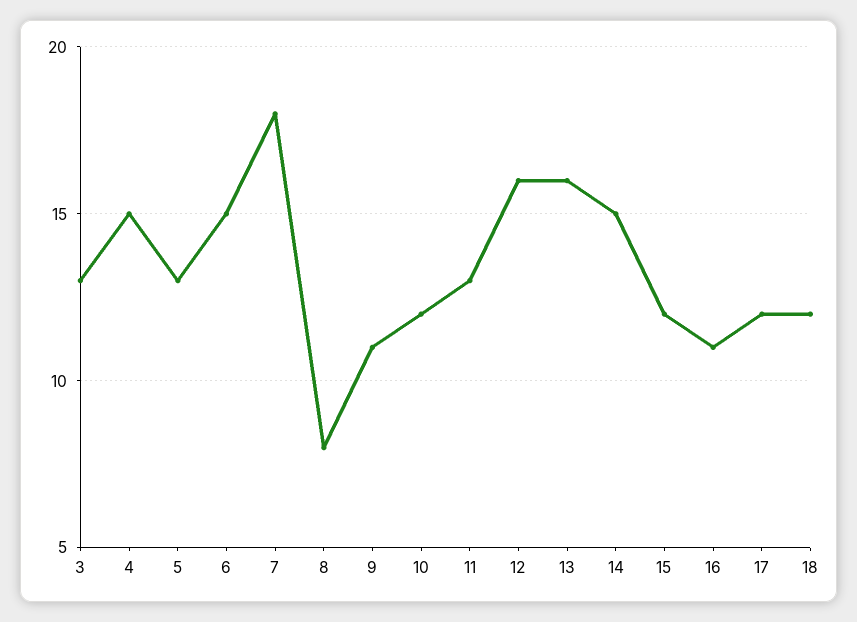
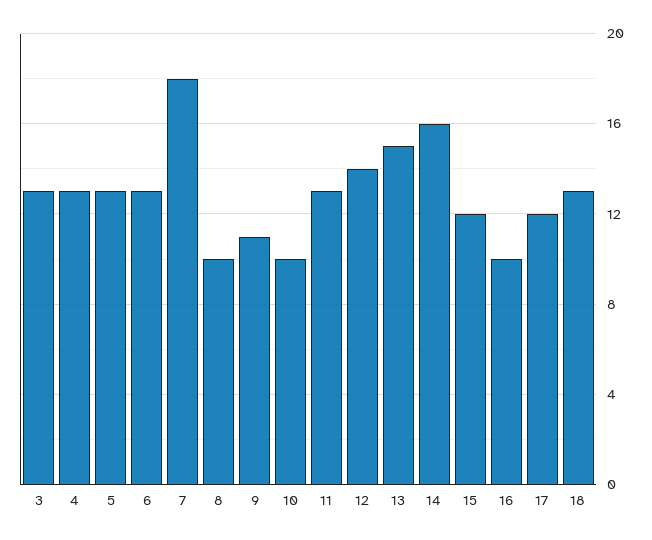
  {
    "3": 13,
-   "4": 15,
+   "4": 13,
    "5": 13,
-   "6": 15,
+   "6": 13,
    "7": 18,
-   "8": 8,
+   "8": 10,
    "9": 11,
-   "10": 12,
+   "10": 10,
    "11": 13,
-   "12": 16,
+   "12": 14,
-   "13": 16,
+   "13": 15,
-   "14": 15,
+   "14": 16,
    "15": 12,
-   "16": 11,
+   "16": 10,
    "17": 12,
-   "18": 12
+   "18": 13
  }

